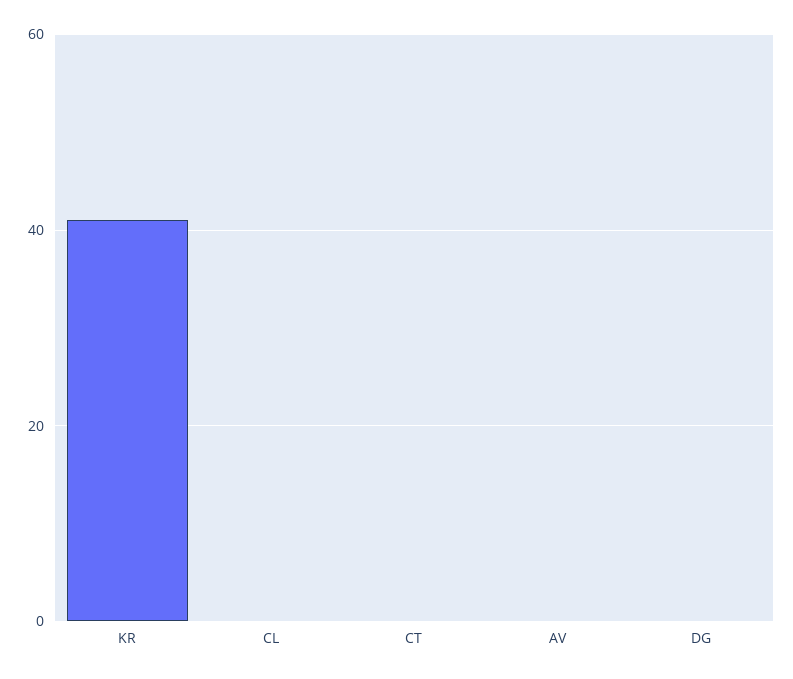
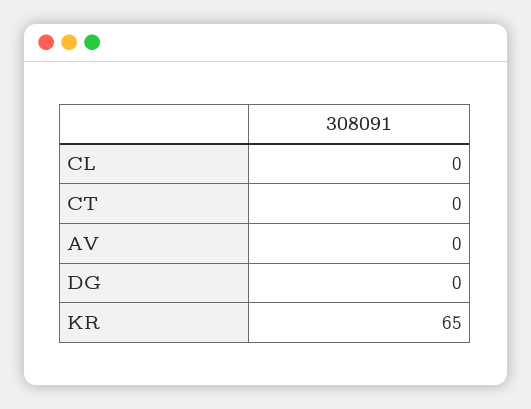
  {
-   "KR": 40,
+   "KR": 65,
    "CL": 0,
    "CT": 0,
    "AV": 0,
    "DG": 0
  }

